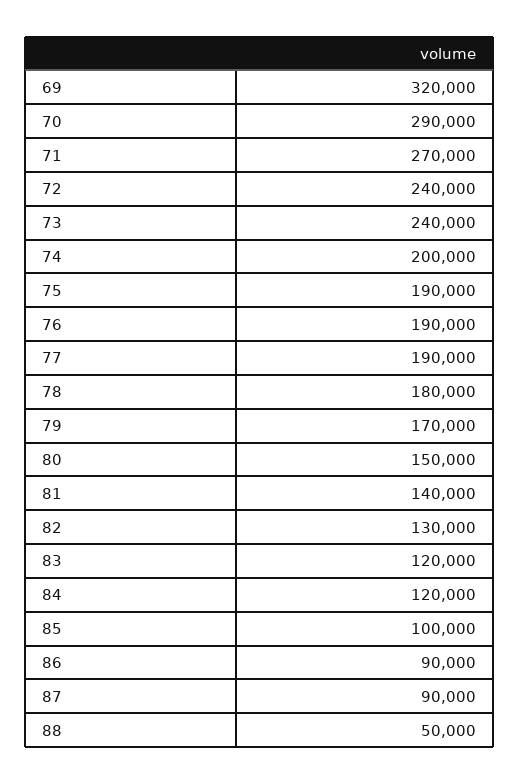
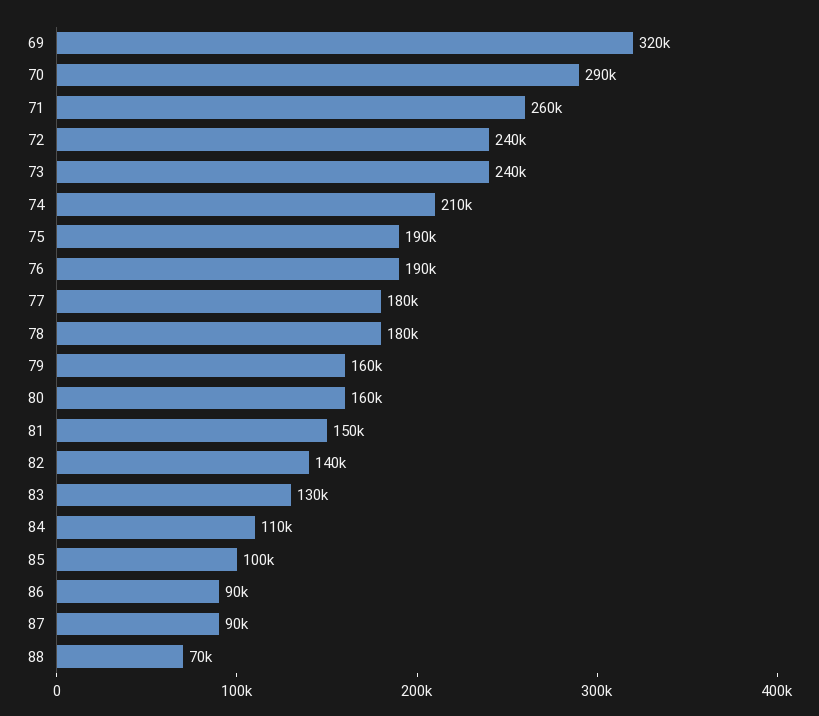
  {
    "69": 320000,
    "70": 290000,
-   "71": 270000,
+   "71": 260000,
    "72": 240000,
    "73": 240000,
-   "74": 200000,
+   "74": 210000,
    "75": 190000,
    "76": 190000,
-   "77": 190000,
+   "77": 180000,
    "78": 180000,
-   "79": 170000,
+   "79": 160000,
-   "80": 150000,
+   "80": 160000,
-   "81": 140000,
+   "81": 150000,
-   "82": 130000,
+   "82": 140000,
-   "83": 120000,
+   "83": 130000,
-   "84": 120000,
+   "84": 110000,
    "85": 100000,
    "86": 90000,
    "87": 90000,
-   "88": 50000
+   "88": 70000
  }

